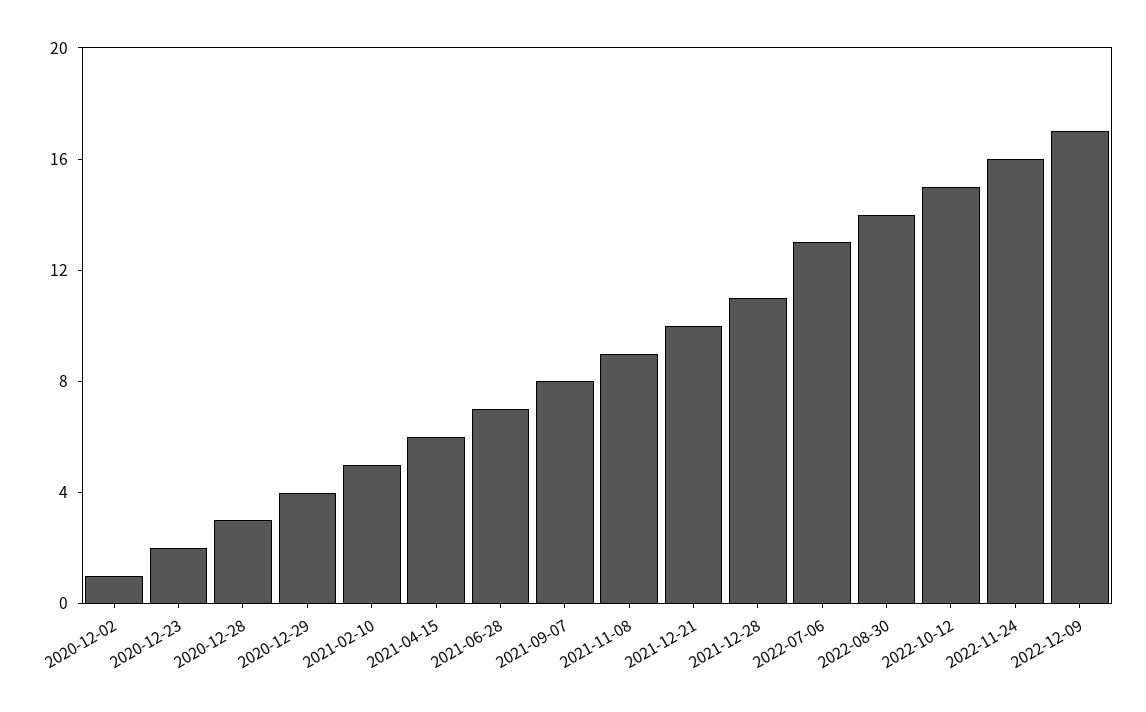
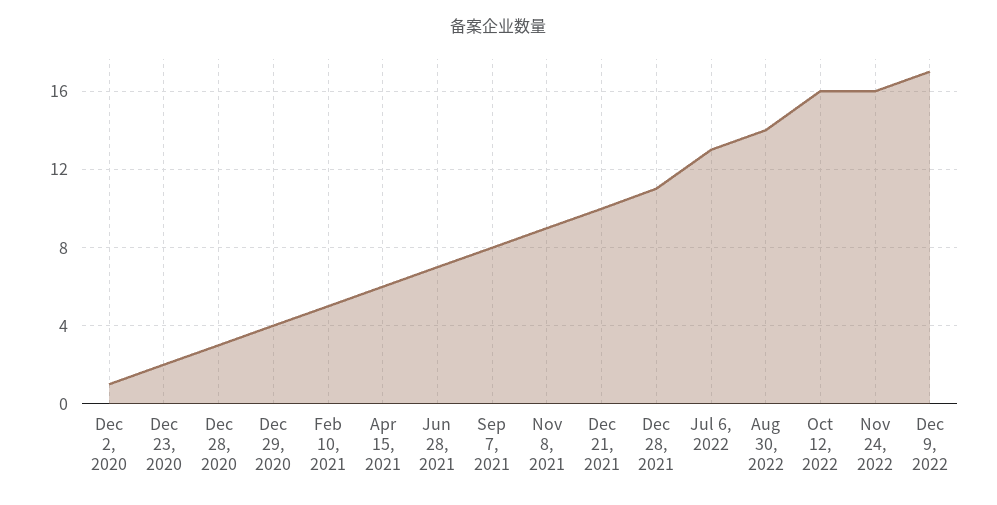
  {
    "2020-12-02": 1,
    "2020-12-23": 2,
    "2020-12-28": 3,
    "2020-12-29": 4,
    "2021-02-10": 5,
    "2021-04-15": 6,
    "2021-06-28": 7,
    "2021-09-07": 8,
    "2021-11-08": 9,
    "2021-12-21": 10,
    "2021-12-28": 11,
    "2022-07-06": 13,
    "2022-08-30": 14,
-   "2022-10-12": 15,
+   "2022-10-12": 16,
    "2022-11-24": 16,
    "2022-12-09": 17
  }

